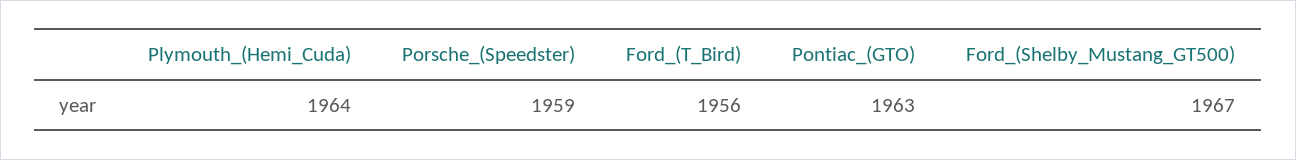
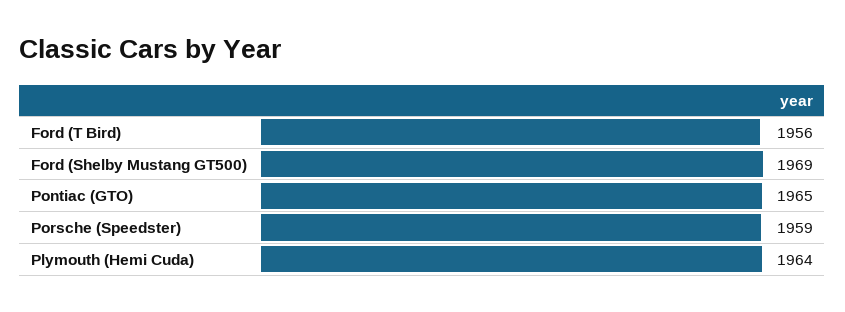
  {
    "Plymouth_(Hemi_Cuda)": 1964,
    "Porsche_(Speedster)": 1959,
    "Ford_(T_Bird)": 1956,
-   "Pontiac_(GTO)": 1963,
+   "Pontiac_(GTO)": 1965,
-   "Ford_(Shelby_Mustang_GT500)": 1967
+   "Ford_(Shelby_Mustang_GT500)": 1969
  }

